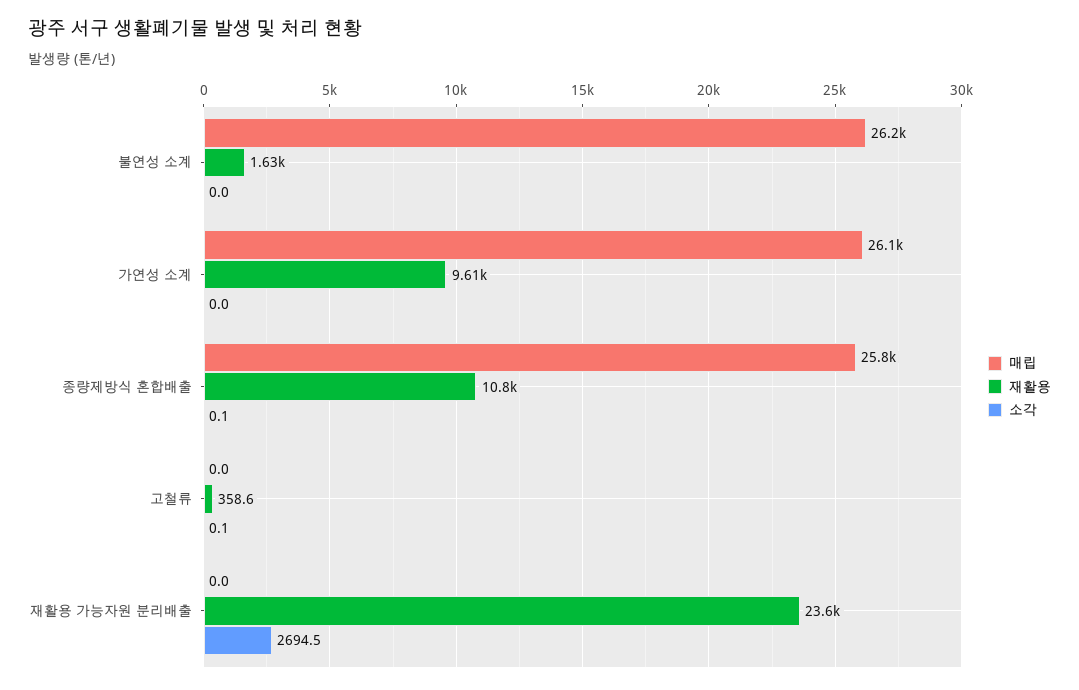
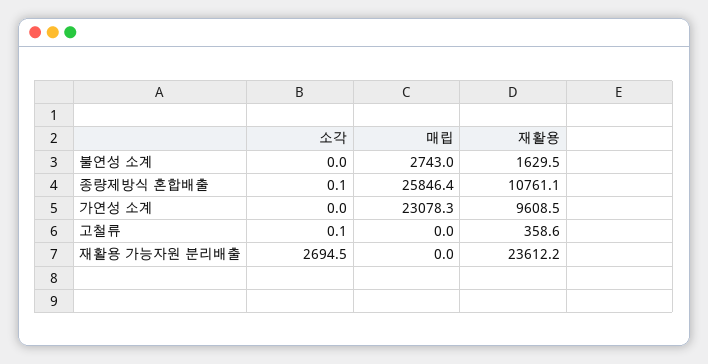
  {
    "매립": {
-     "불연성 소계": 26200,
+     "불연성 소계": 2743,
-     "가연성 소계": 26100,
+     "가연성 소계": 23078.3,
      "종량제방식 혼합배출": 25846.4,
      "고철류": 0,
      "재활용 가능자원 분리배출": 0
    },
    "재활용": {
      "불연성 소계": 1629.5,
      "가연성 소계": 9608.5,
      "종량제방식 혼합배출": 10761.1,
      "고철류": 358.6,
      "재활용 가능자원 분리배출": 23612.2
    },
    "소각": {
      "불연성 소계": 0,
      "가연성 소계": 0,
      "종량제방식 혼합배출": 0.1,
      "고철류": 0.1,
      "재활용 가능자원 분리배출": 2694.5
    }
  }

